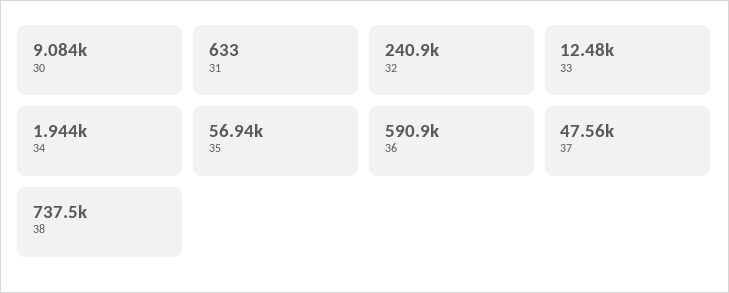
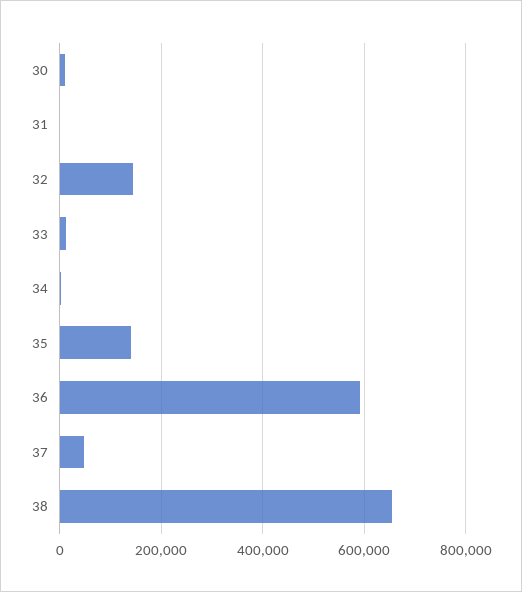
  {
    "30": 9084,
    "31": 633,
-   "32": 240900,
+   "32": 140000,
    "33": 12480,
    "34": 1944,
-   "35": 56940,
+   "35": 140000,
    "36": 590900,
    "37": 47560,
-   "38": 737500
+   "38": 660000
  }

